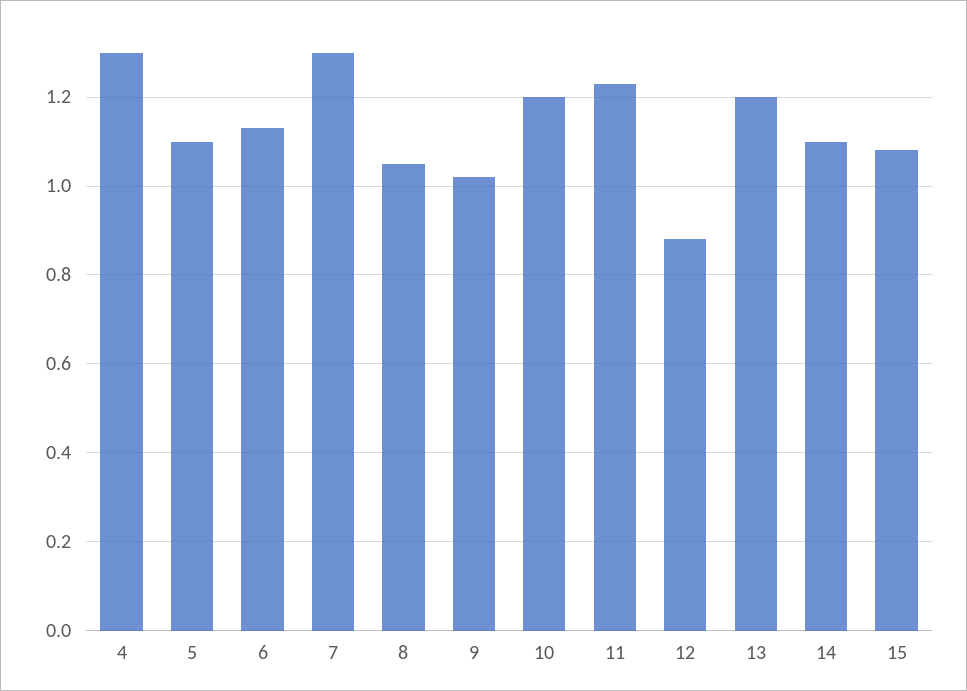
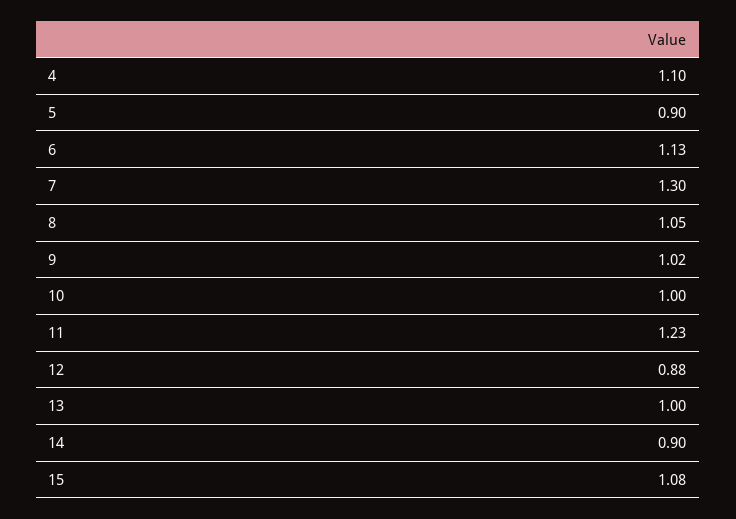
  {
-   "4": 1.3,
+   "4": 1.1,
-   "5": 1.1,
+   "5": 0.9,
    "6": 1.13,
    "7": 1.3,
    "8": 1.05,
    "9": 1.02,
-   "10": 1.2,
+   "10": 1,
    "11": 1.23,
    "12": 0.88,
-   "13": 1.2,
+   "13": 1,
-   "14": 1.1,
+   "14": 0.9,
    "15": 1.08
  }

